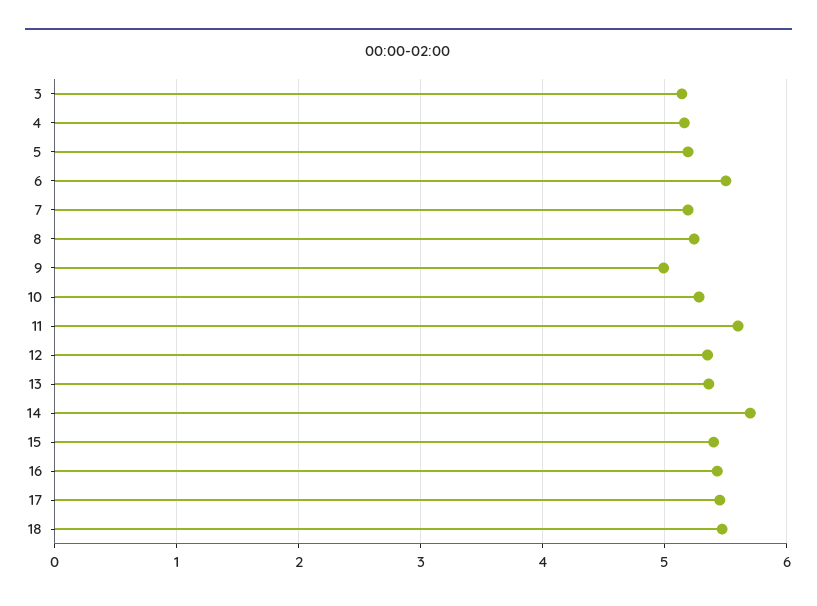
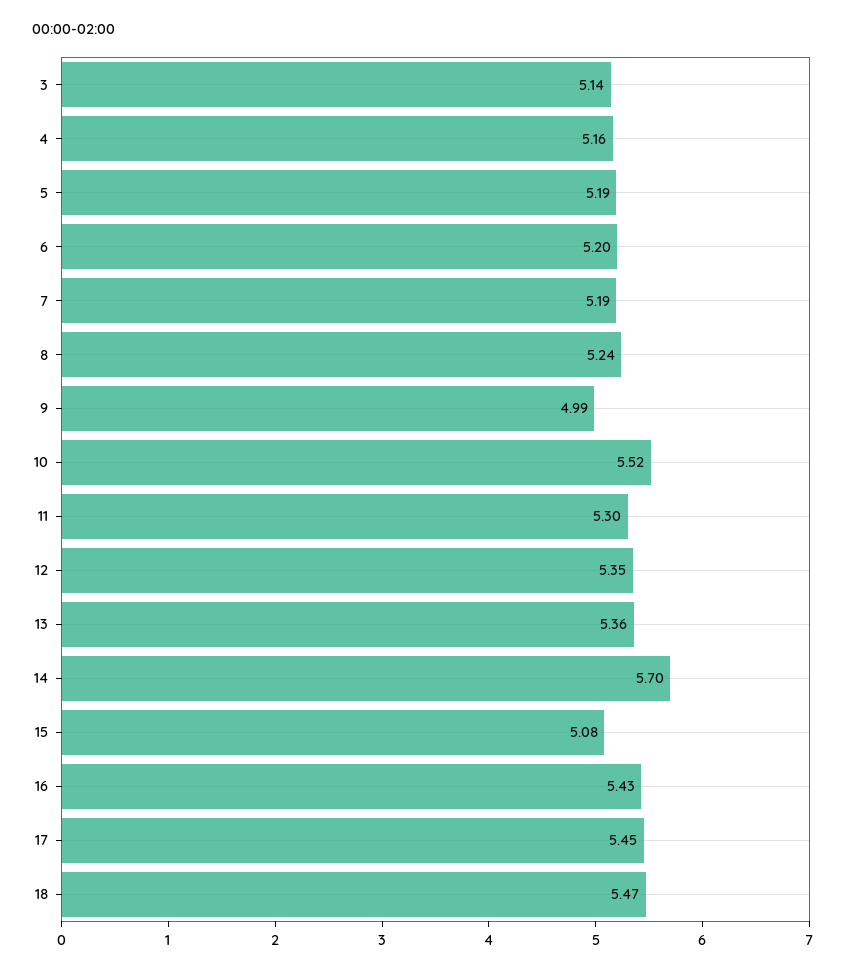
  {
    "3": 5.14,
    "4": 5.16,
    "5": 5.19,
-   "6": 5.5,
+   "6": 5.2,
    "7": 5.19,
    "8": 5.24,
    "9": 4.99,
-   "10": 5.3,
+   "10": 5.52,
-   "11": 5.6,
+   "11": 5.3,
    "12": 5.35,
    "13": 5.36,
    "14": 5.7,
-   "15": 5.4,
+   "15": 5.08,
    "16": 5.43,
    "17": 5.45,
    "18": 5.47
  }

